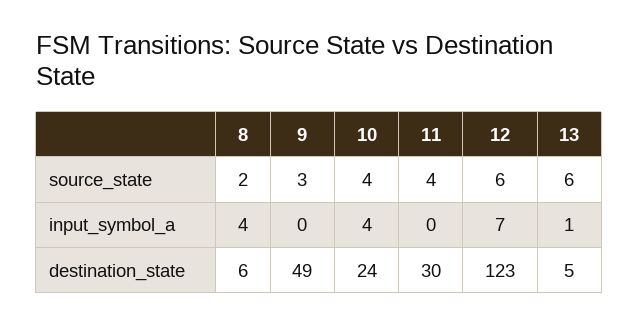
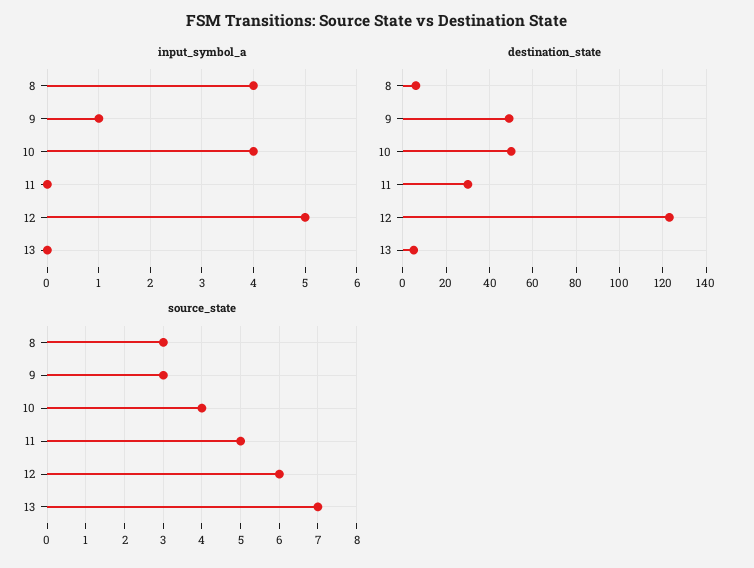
  {
    "source_state": {
-     "8": 2,
+     "8": 3,
      "9": 3,
      "10": 4,
-     "11": 4,
+     "11": 5,
      "12": 6,
-     "13": 6
+     "13": 7
    },
    "input_symbol_a": {
      "8": 4,
-     "9": 0,
+     "9": 1,
      "10": 4,
      "11": 0,
-     "12": 7,
+     "12": 5,
-     "13": 1
+     "13": 0
    },
    "destination_state": {
      "8": 6,
      "9": 49,
-     "10": 24,
+     "10": 50,
      "11": 30,
      "12": 123,
      "13": 5
    }
  }

